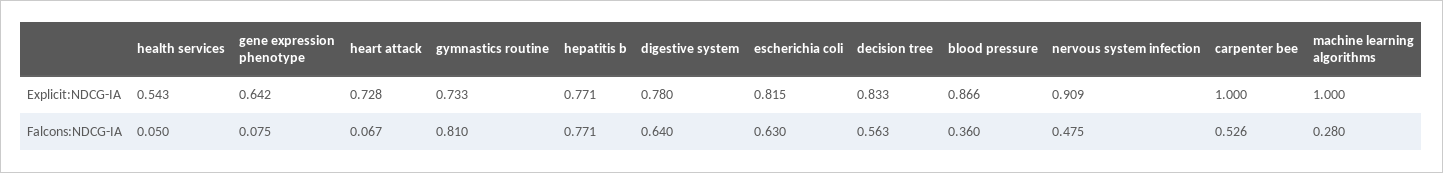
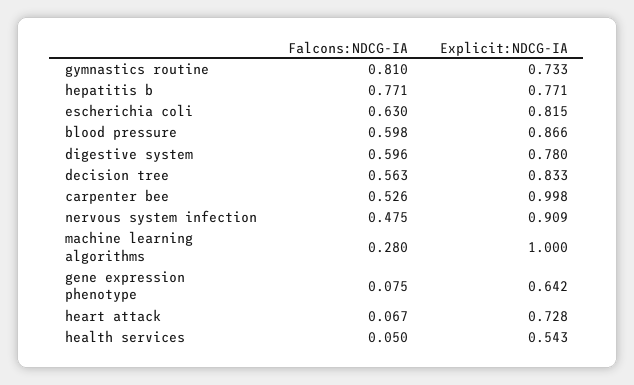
  {
    "health services": {
      "Explicit:NDCG-IA": 0.543,
      "Falcons:NDCG-IA": 0.05
    },
    "gene expression phenotype": {
      "Explicit:NDCG-IA": 0.642,
      "Falcons:NDCG-IA": 0.075
    },
    "heart attack": {
      "Explicit:NDCG-IA": 0.728,
      "Falcons:NDCG-IA": 0.067
    },
    "gymnastics routine": {
      "Explicit:NDCG-IA": 0.733,
      "Falcons:NDCG-IA": 0.81
    },
    "hepatitis b": {
      "Explicit:NDCG-IA": 0.771,
      "Falcons:NDCG-IA": 0.771
    },
    "digestive system": {
      "Explicit:NDCG-IA": 0.78,
-     "Falcons:NDCG-IA": 0.64
+     "Falcons:NDCG-IA": 0.596
    },
    "escherichia coli": {
      "Explicit:NDCG-IA": 0.815,
      "Falcons:NDCG-IA": 0.63
    },
    "decision tree": {
      "Explicit:NDCG-IA": 0.833,
      "Falcons:NDCG-IA": 0.563
    },
    "blood pressure": {
      "Explicit:NDCG-IA": 0.866,
-     "Falcons:NDCG-IA": 0.36
+     "Falcons:NDCG-IA": 0.598
    },
    "nervous system infection": {
      "Explicit:NDCG-IA": 0.909,
      "Falcons:NDCG-IA": 0.475
    },
    "carpenter bee": {
-     "Explicit:NDCG-IA": 1,
+     "Explicit:NDCG-IA": 0.998,
      "Falcons:NDCG-IA": 0.526
    },
    "machine learning algorithms": {
      "Explicit:NDCG-IA": 1,
      "Falcons:NDCG-IA": 0.28
    }
  }

